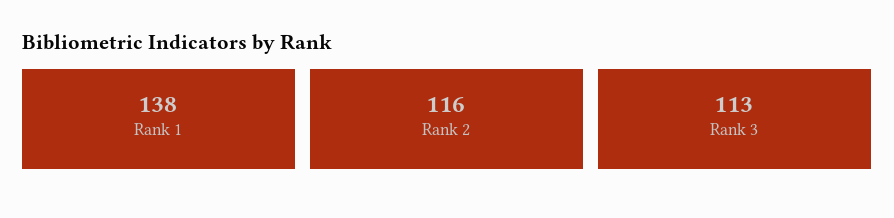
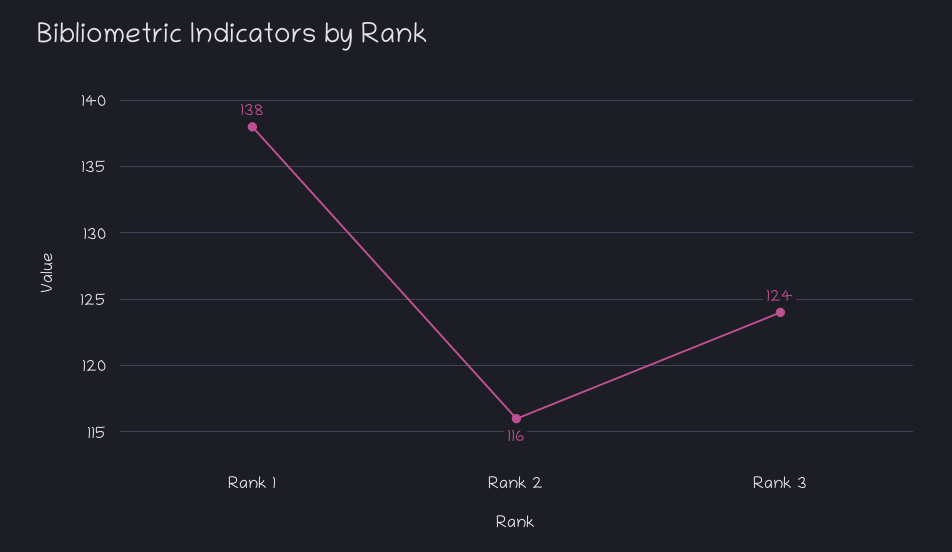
  {
    "Rank 1": 138,
    "Rank 2": 116,
-   "Rank 3": 113
+   "Rank 3": 124
  }

